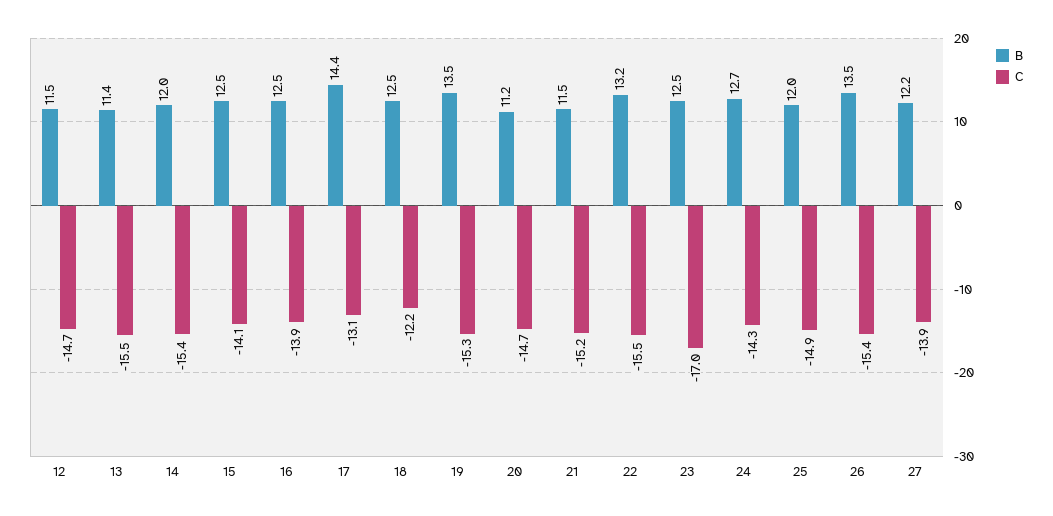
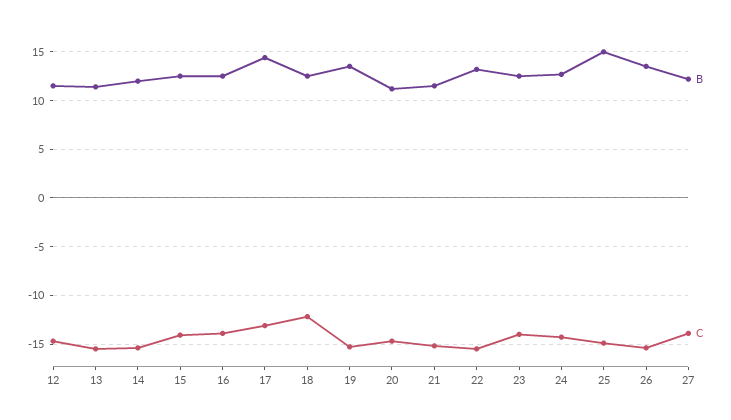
  {
    "B": {
      "12": 11.5,
      "13": 11.4,
      "14": 12,
      "15": 12.5,
      "16": 12.5,
      "17": 14.4,
      "18": 12.5,
      "19": 13.5,
      "20": 11.2,
      "21": 11.5,
      "22": 13.2,
      "23": 12.5,
      "24": 12.7,
-     "25": 12,
+     "25": 15,
      "26": 13.5,
      "27": 12.2
    },
    "C": {
      "12": -14.7,
      "13": -15.5,
      "14": -15.4,
      "15": -14.1,
      "16": -13.9,
      "17": -13.1,
      "18": -12.2,
      "19": -15.3,
      "20": -14.7,
      "21": -15.2,
      "22": -15.5,
-     "23": -17,
+     "23": -14,
      "24": -14.3,
      "25": -14.9,
      "26": -15.4,
      "27": -13.9
    }
  }

